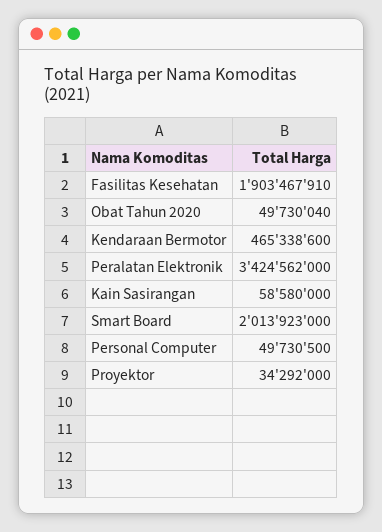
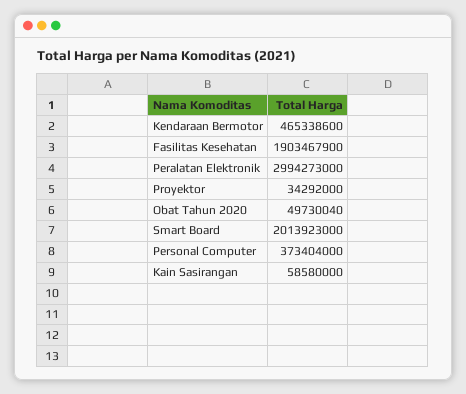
  {
-   "Fasilitas Kesehatan": 1903467910,
+   "Fasilitas Kesehatan": 1903467900,
    "Obat Tahun 2020": 49730040,
    "Kendaraan Bermotor": 465338600,
-   "Peralatan Elektronik": 3424562000,
+   "Peralatan Elektronik": 2994273000,
    "Kain Sasirangan": 58580000,
    "Smart Board": 2013923000,
-   "Personal Computer": 49730500,
+   "Personal Computer": 373404000,
    "Proyektor": 34292000
  }

